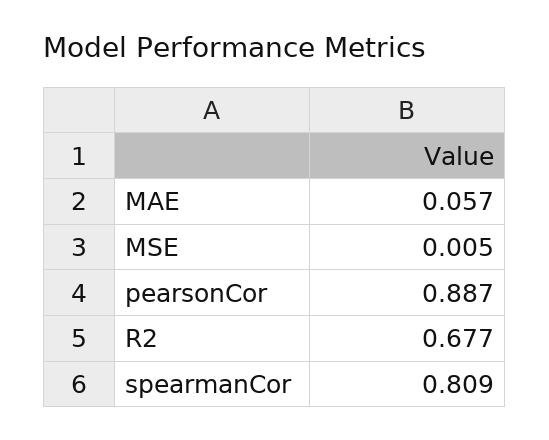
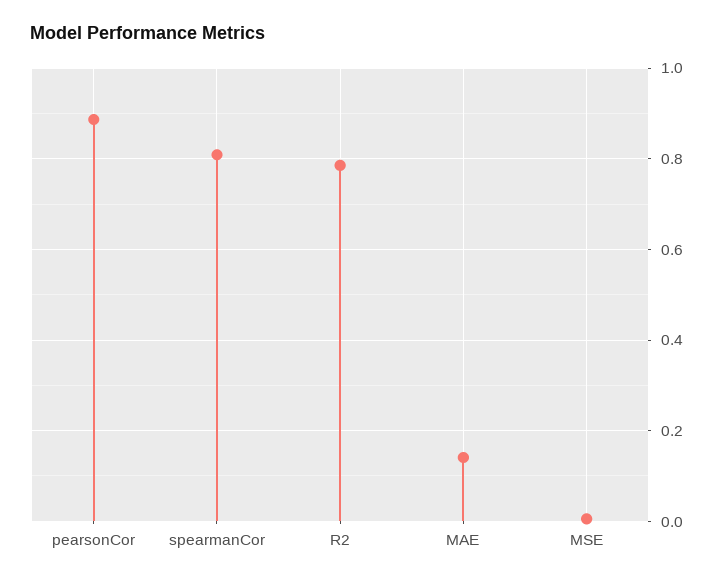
  {
-   "MAE": 0.057,
+   "MAE": 0.14,
    "MSE": 0.005,
    "pearsonCor": 0.887,
-   "R2": 0.677,
+   "R2": 0.78,
    "spearmanCor": 0.809
  }

